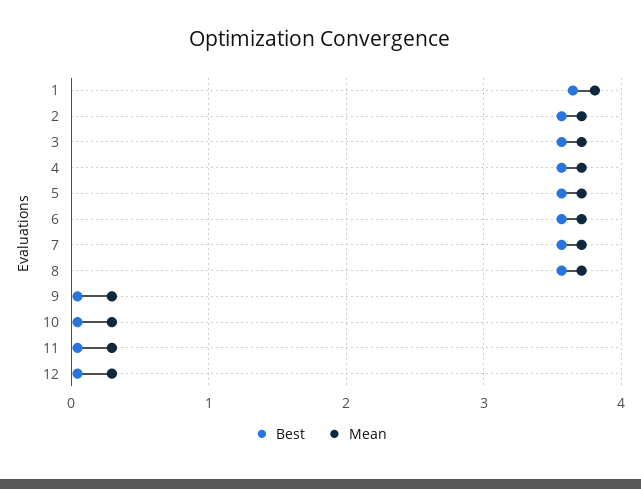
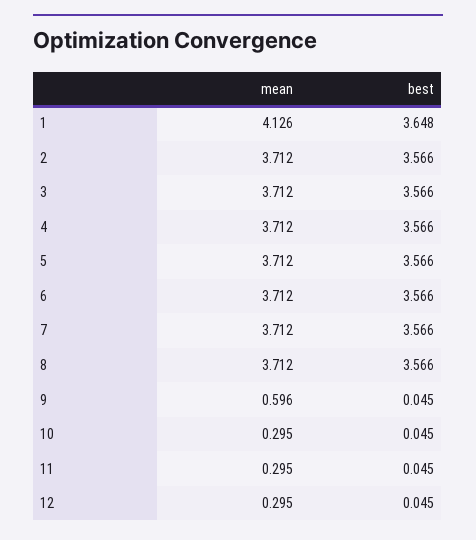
  {
    "Best": {
      "1": 3.648,
      "2": 3.566,
      "3": 3.566,
      "4": 3.566,
      "5": 3.566,
      "6": 3.566,
      "7": 3.566,
      "8": 3.566,
      "9": 0.045,
      "10": 0.045,
      "11": 0.045,
      "12": 0.045
    },
    "Mean": {
-     "1": 3.8,
+     "1": 4.126,
      "2": 3.712,
      "3": 3.712,
      "4": 3.712,
      "5": 3.712,
      "6": 3.712,
      "7": 3.712,
      "8": 3.712,
-     "9": 0.3,
+     "9": 0.596,
      "10": 0.295,
      "11": 0.295,
      "12": 0.295
    }
  }

